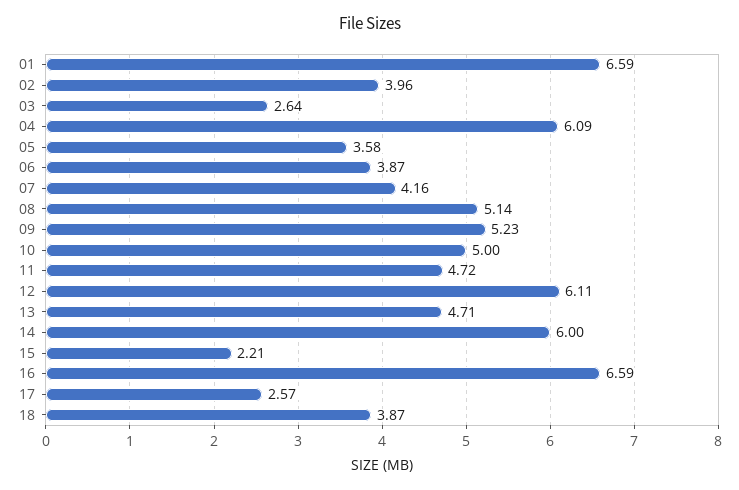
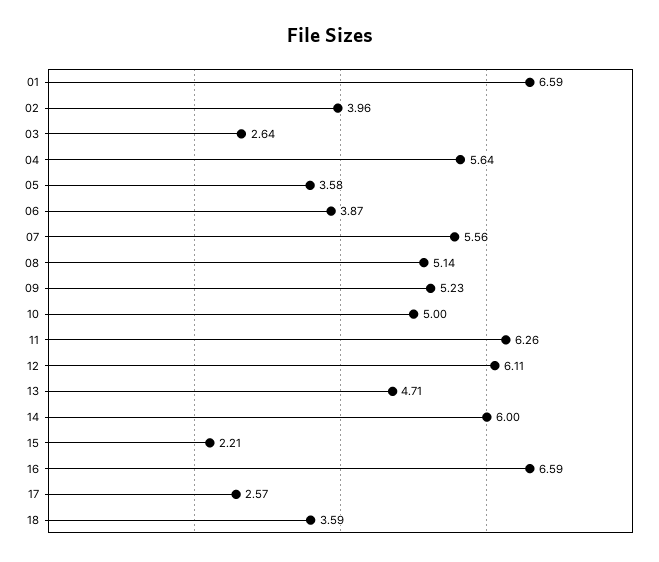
  {
    "01": 6.59,
    "02": 3.96,
    "03": 2.64,
-   "04": 6.09,
+   "04": 5.64,
    "05": 3.58,
    "06": 3.87,
-   "07": 4.16,
+   "07": 5.56,
    "08": 5.14,
    "09": 5.23,
    "10": 5,
-   "11": 4.72,
+   "11": 6.26,
    "12": 6.11,
    "13": 4.71,
    "14": 6,
    "15": 2.21,
    "16": 6.59,
    "17": 2.57,
-   "18": 3.87
+   "18": 3.59
  }

